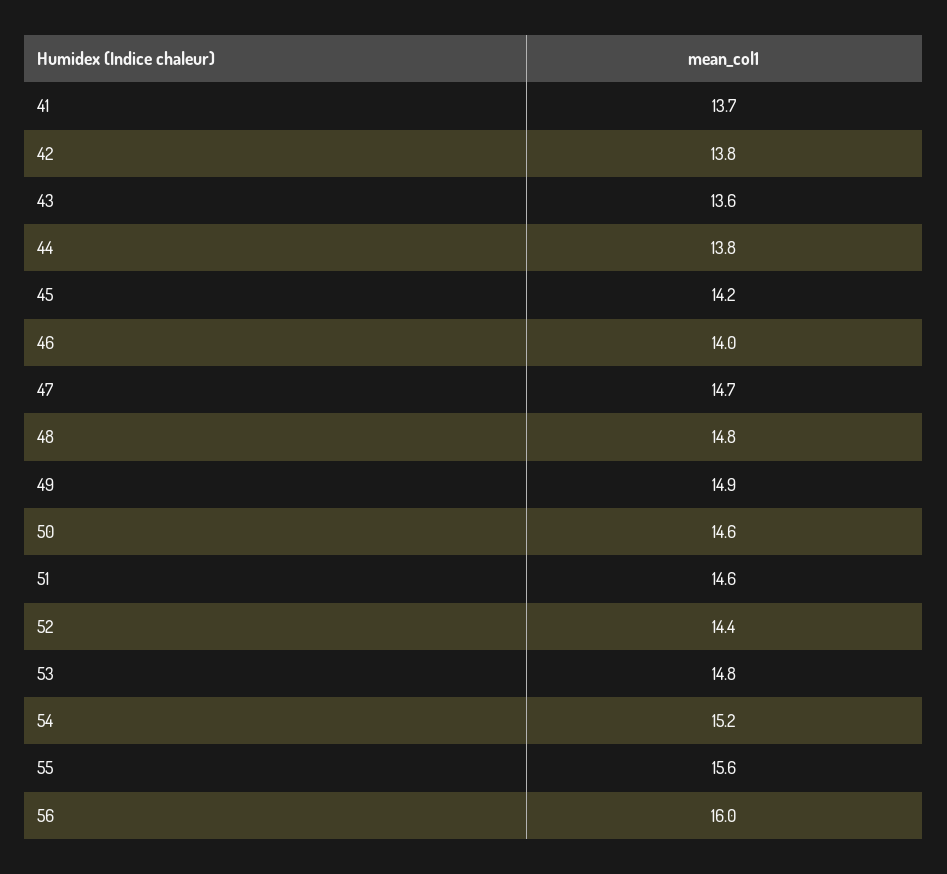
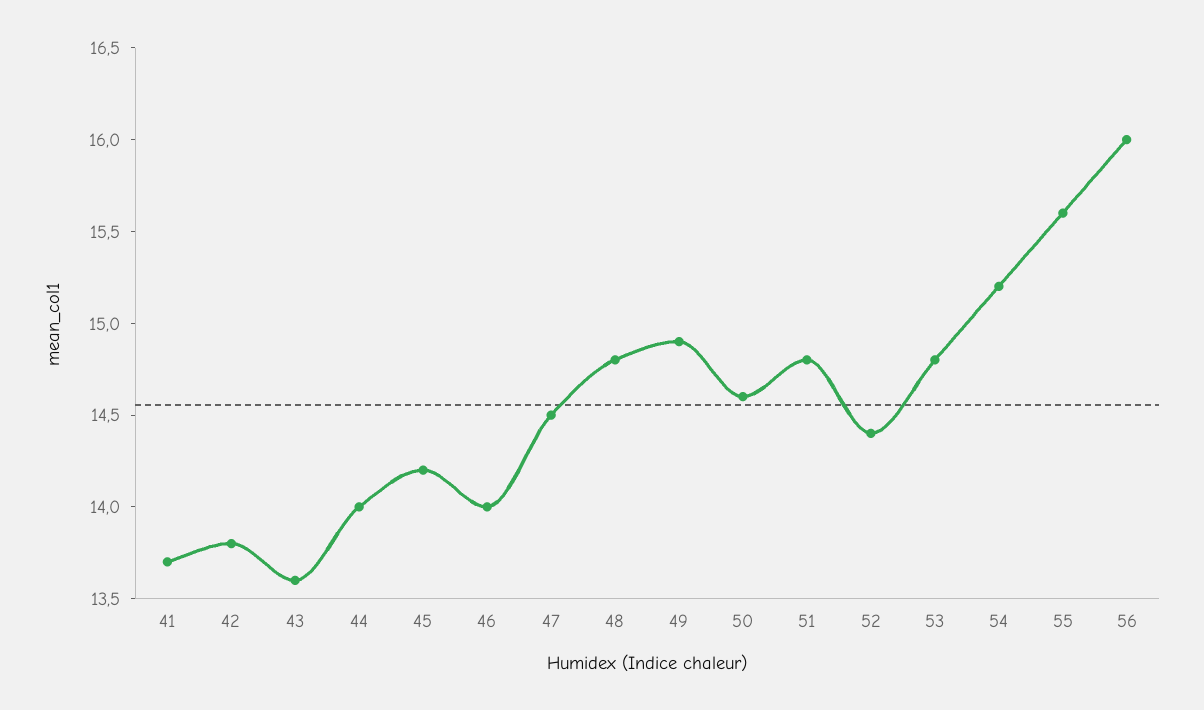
  {
    "41": 13.7,
    "42": 13.8,
    "43": 13.6,
-   "44": 13.8,
+   "44": 14,
    "45": 14.2,
    "46": 14,
-   "47": 14.7,
+   "47": 14.5,
    "48": 14.8,
    "49": 14.9,
    "50": 14.6,
-   "51": 14.6,
+   "51": 14.8,
    "52": 14.4,
    "53": 14.8,
    "54": 15.2,
    "55": 15.6,
    "56": 16
  }

